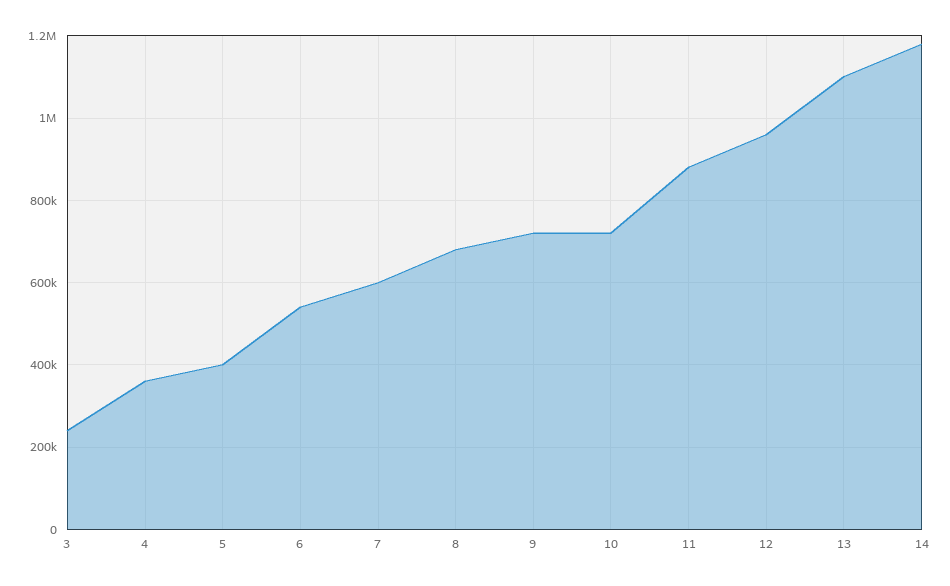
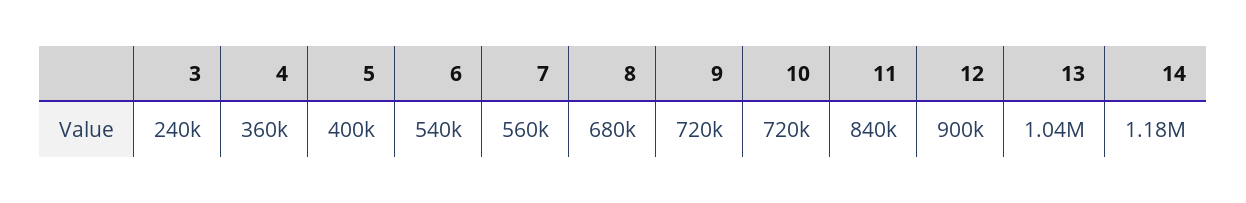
  {
    "3": 240000,
    "4": 360000,
    "5": 400000,
    "6": 540000,
-   "7": 600000,
+   "7": 560000,
    "8": 680000,
    "9": 720000,
    "10": 720000,
-   "11": 880000,
+   "11": 840000,
-   "12": 960000,
+   "12": 900000,
-   "13": 1100000,
+   "13": 1040000,
    "14": 1180000
  }

